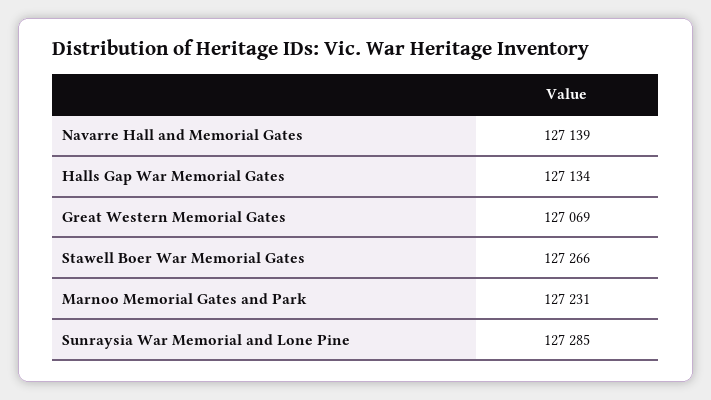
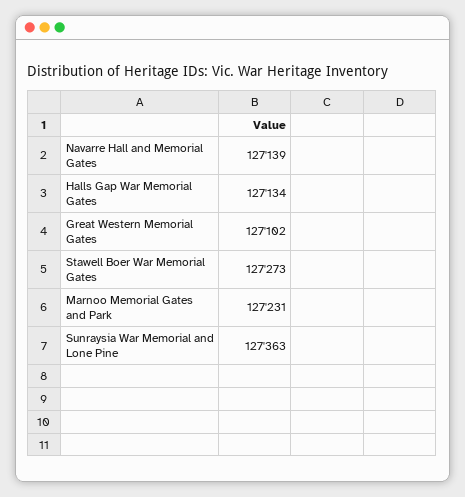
  {
    "Navarre Hall and Memorial Gates": 127139,
    "Halls Gap War Memorial Gates": 127134,
-   "Great Western Memorial Gates": 127069,
+   "Great Western Memorial Gates": 127102,
-   "Stawell Boer War Memorial Gates": 127266,
+   "Stawell Boer War Memorial Gates": 127273,
    "Marnoo Memorial Gates and Park": 127231,
-   "Sunraysia War Memorial and Lone Pine": 127285
+   "Sunraysia War Memorial and Lone Pine": 127363
  }

